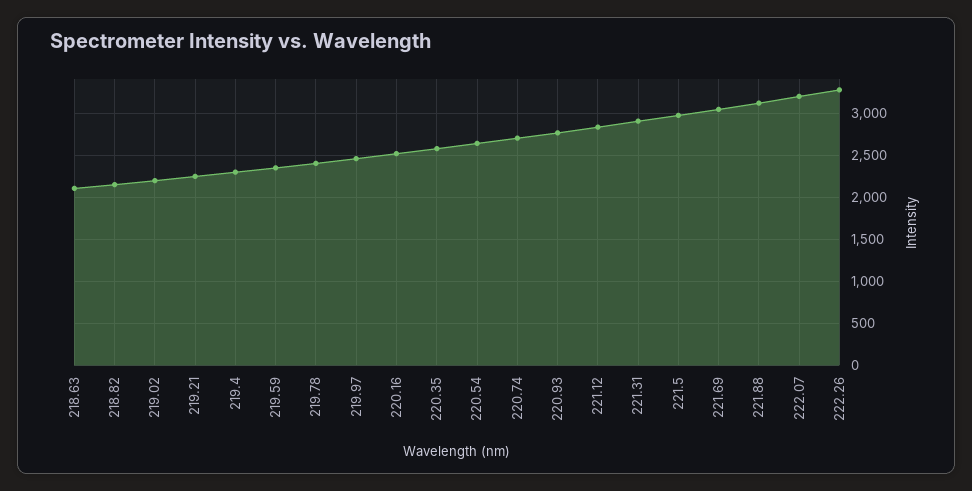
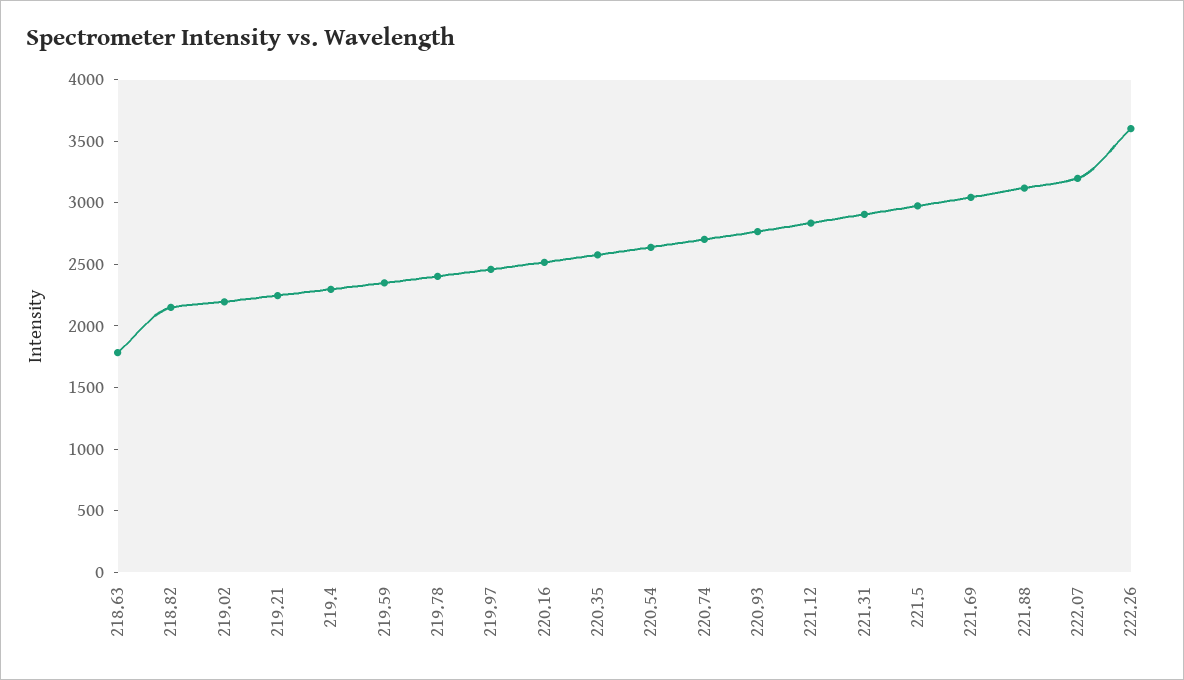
  {
-   "218.63": 2100,
+   "218.63": 1800,
    "218.82": 2100,
    "219.02": 2200,
    "219.21": 2200,
    "219.4": 2300,
    "219.59": 2300,
    "219.78": 2400,
    "219.97": 2500,
    "220.16": 2500,
    "220.35": 2600,
    "220.54": 2600,
    "220.74": 2700,
    "220.93": 2800,
    "221.12": 2800,
    "221.31": 2900,
    "221.5": 3000,
    "221.69": 3000,
    "221.88": 3100,
    "222.07": 3200,
-   "222.26": 3300
+   "222.26": 3600
  }

